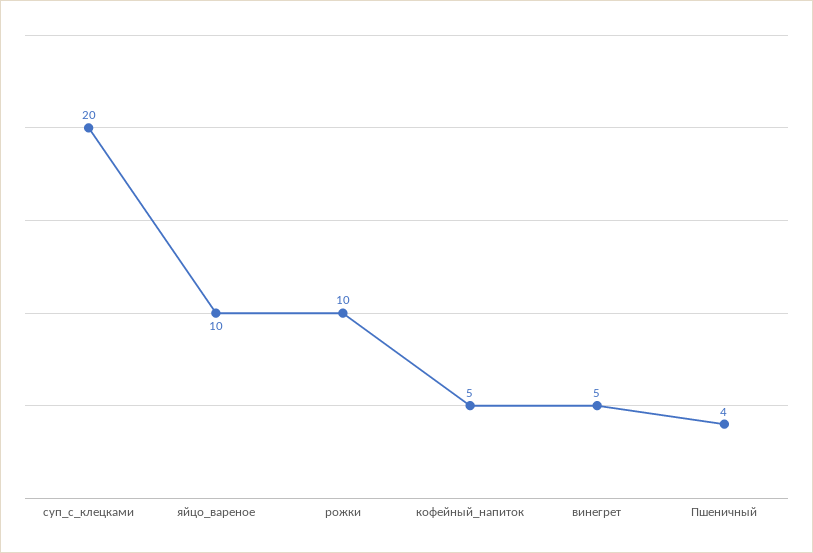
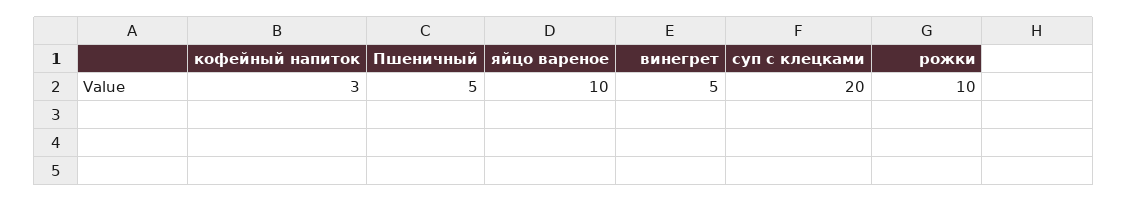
  {
    "суп_с_клецками": 20,
    "яйцо_вареное": 10,
    "рожки": 10,
-   "кофейный_напиток": 5,
+   "кофейный_напиток": 3,
    "винегрет": 5,
-   "Пшеничный": 4
+   "Пшеничный": 5
  }

